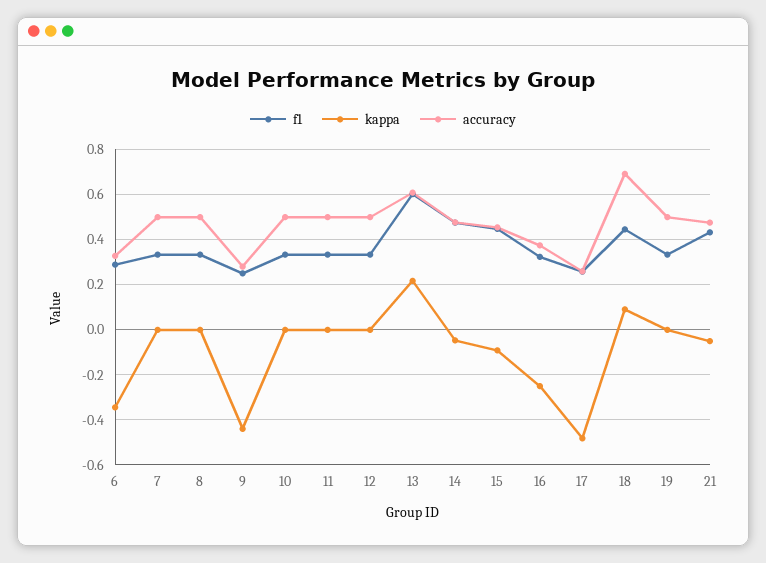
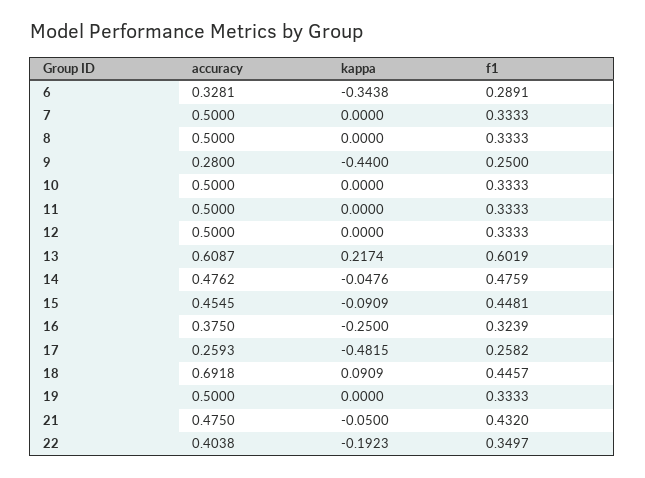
  {
    "f1": {
      "6": 0.2891,
      "7": 0.3333,
      "8": 0.3333,
      "9": 0.25,
      "10": 0.3333,
      "11": 0.3333,
      "12": 0.3333,
      "13": 0.6019,
      "14": 0.4759,
      "15": 0.4481,
      "16": 0.3239,
      "17": 0.2582,
      "18": 0.4457,
      "19": 0.3333,
-     "21": 0.432
+     "21": 0.432,
+     "22": 0.3497
    },
    "kappa": {
      "6": -0.3438,
      "7": 0,
      "8": 0,
      "9": -0.44,
      "10": 0,
      "11": 0,
      "12": 0,
      "13": 0.2174,
      "14": -0.0476,
      "15": -0.0909,
      "16": -0.25,
      "17": -0.4815,
      "18": 0.0909,
      "19": 0,
-     "21": -0.05
+     "21": -0.05,
+     "22": -0.1923
    },
    "accuracy": {
      "6": 0.3281,
      "7": 0.5,
      "8": 0.5,
      "9": 0.28,
      "10": 0.5,
      "11": 0.5,
      "12": 0.5,
      "13": 0.6087,
      "14": 0.4762,
      "15": 0.4545,
      "16": 0.375,
      "17": 0.2593,
      "18": 0.6918,
      "19": 0.5,
-     "21": 0.475
+     "21": 0.475,
+     "22": 0.4038
    }
  }

